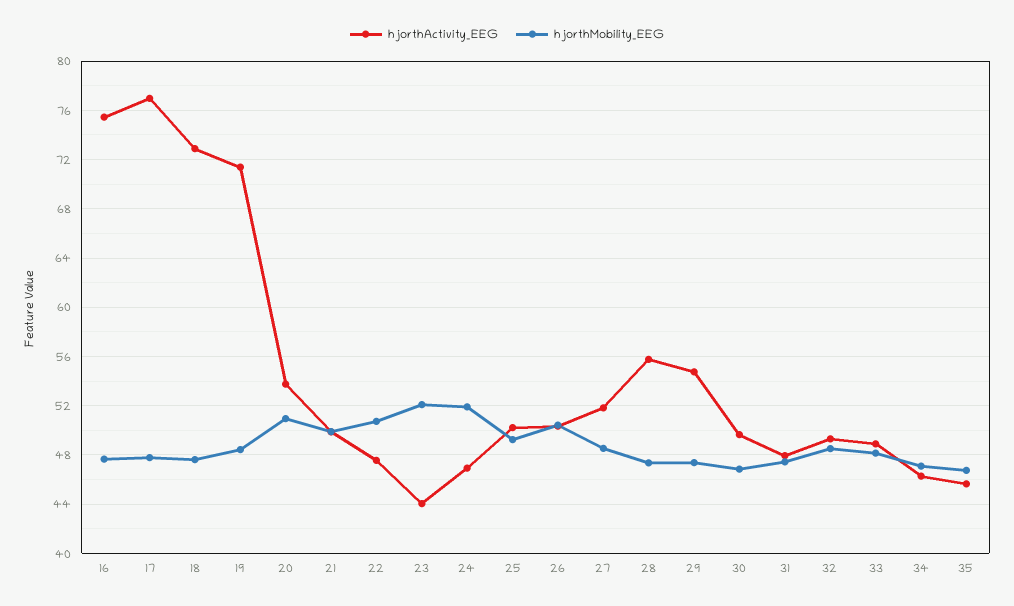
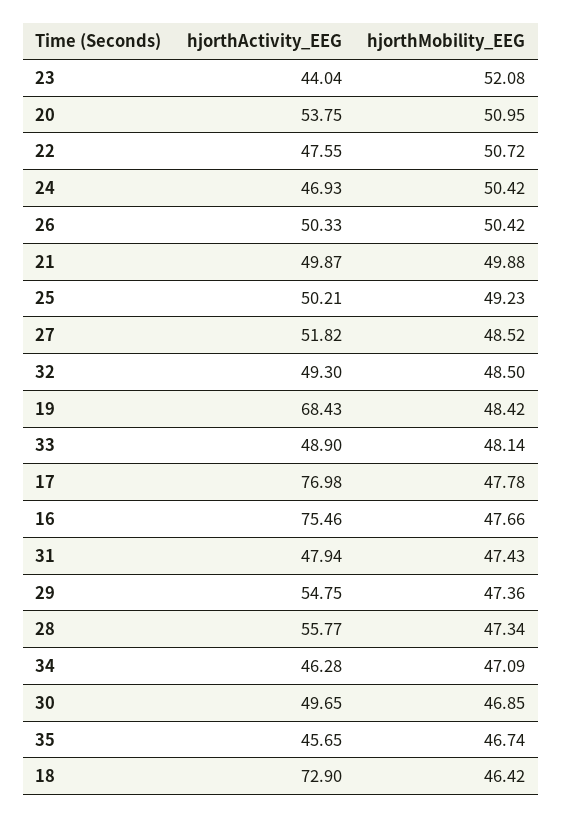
  {
    "hjorthActivity_EEG": {
      "16": 75.46,
      "17": 76.98,
      "18": 72.9,
-     "19": 71.5,
+     "19": 68.43,
      "20": 53.75,
      "21": 49.87,
      "22": 47.55,
      "23": 44.04,
      "24": 46.93,
      "25": 50.21,
      "26": 50.33,
      "27": 51.82,
      "28": 55.77,
      "29": 54.75,
      "30": 49.65,
      "31": 47.94,
      "32": 49.3,
      "33": 48.9,
      "34": 46.28,
      "35": 45.65
    },
    "hjorthMobility_EEG": {
      "16": 47.66,
      "17": 47.78,
-     "18": 47.5,
+     "18": 46.42,
      "19": 48.42,
      "20": 50.95,
      "21": 49.88,
      "22": 50.72,
      "23": 52.08,
-     "24": 52,
+     "24": 50.42,
      "25": 49.23,
      "26": 50.42,
      "27": 48.52,
      "28": 47.34,
      "29": 47.36,
      "30": 46.85,
      "31": 47.43,
      "32": 48.5,
      "33": 48.14,
      "34": 47.09,
      "35": 46.74
    }
  }

